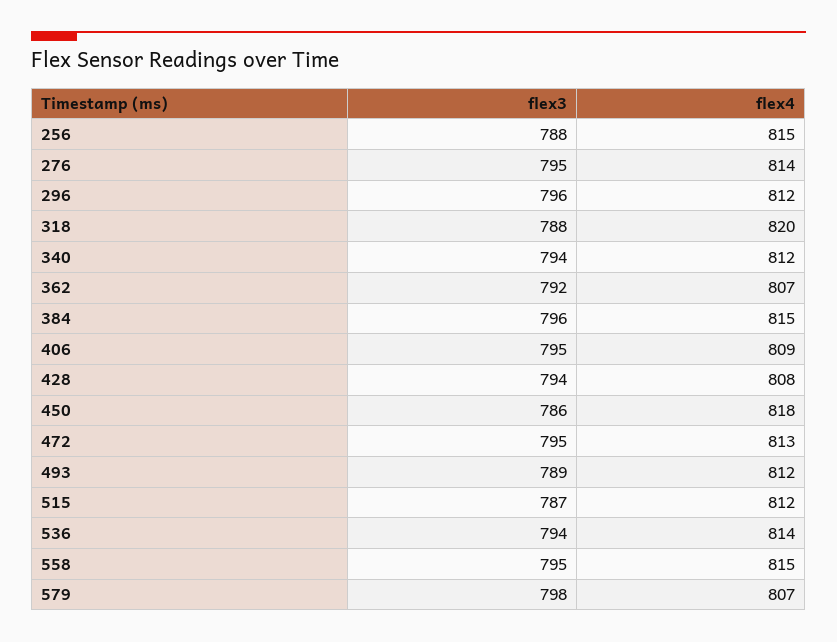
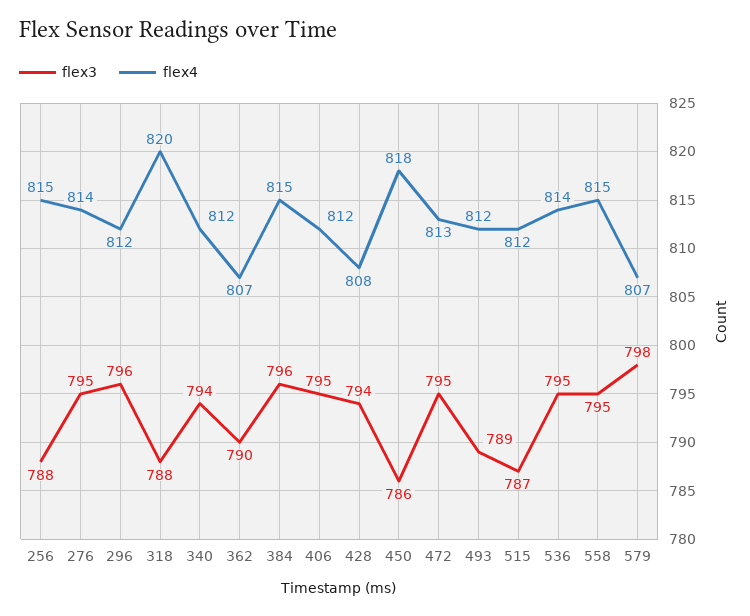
  {
    "flex3": {
      "256": 788,
      "276": 795,
      "296": 796,
      "318": 788,
      "340": 794,
-     "362": 792,
+     "362": 790,
      "384": 796,
      "406": 795,
      "428": 794,
      "450": 786,
      "472": 795,
      "493": 789,
      "515": 787,
-     "536": 794,
+     "536": 795,
      "558": 795,
      "579": 798
    },
    "flex4": {
      "256": 815,
      "276": 814,
      "296": 812,
      "318": 820,
      "340": 812,
      "362": 807,
      "384": 815,
-     "406": 809,
+     "406": 812,
      "428": 808,
      "450": 818,
      "472": 813,
      "493": 812,
      "515": 812,
      "536": 814,
      "558": 815,
      "579": 807
    }
  }

